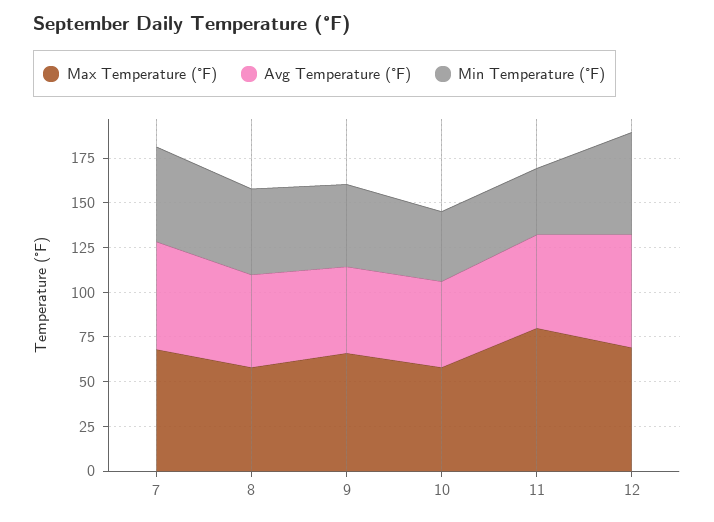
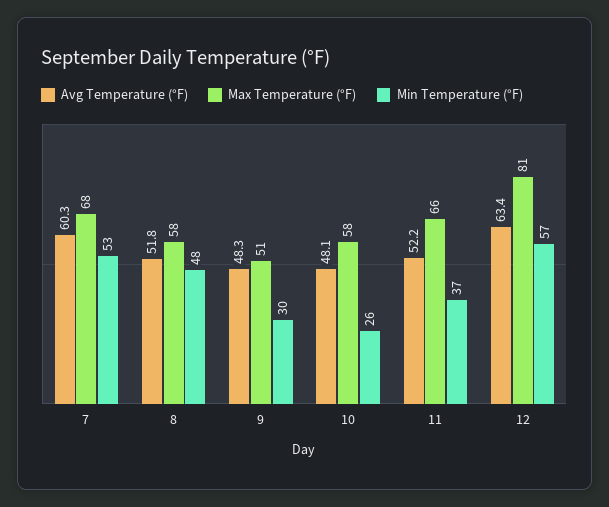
  {
    "Max Temperature (°F)": {
      "7": 68,
      "8": 58,
-     "9": 65,
+     "9": 51,
      "10": 58,
-     "11": 80,
+     "11": 66,
-     "12": 70
+     "12": 81
    },
    "Avg Temperature (°F)": {
      "7": 60.3,
      "8": 51.8,
      "9": 48.3,
      "10": 48.1,
      "11": 52.2,
      "12": 63.4
    },
    "Min Temperature (°F)": {
      "7": 53,
      "8": 48,
-     "9": 45,
+     "9": 30,
-     "10": 40,
+     "10": 26,
      "11": 37,
      "12": 57
    }
  }

